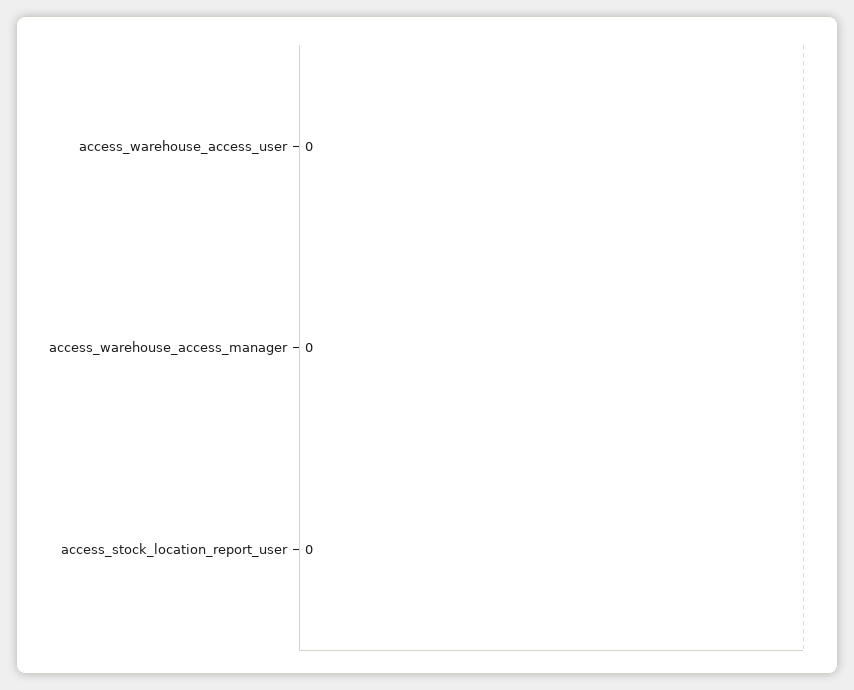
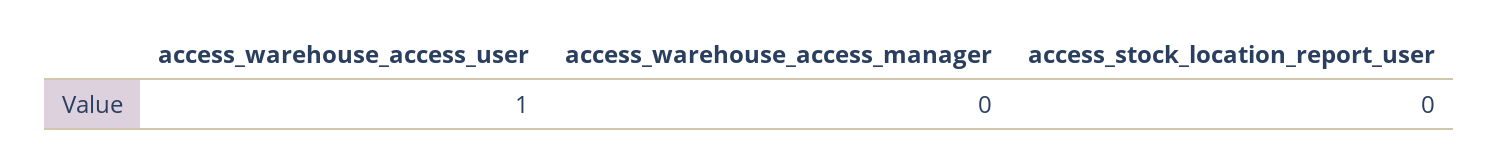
  {
-   "access_warehouse_access_user": 0,
+   "access_warehouse_access_user": 1,
    "access_warehouse_access_manager": 0,
    "access_stock_location_report_user": 0
  }

